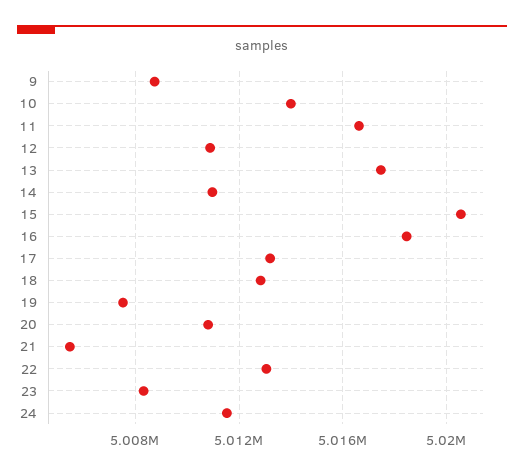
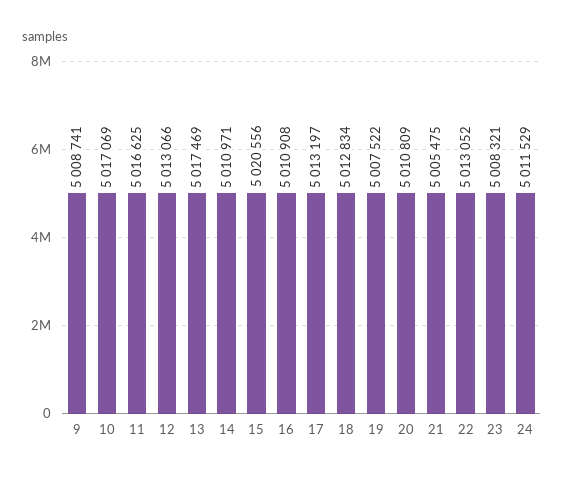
  {
    "9": 5008741,
-   "10": 5014000,
+   "10": 5017069,
    "11": 5016625,
-   "12": 5011000,
+   "12": 5013066,
    "13": 5017469,
    "14": 5010971,
    "15": 5020556,
-   "16": 5018500,
+   "16": 5010908,
    "17": 5013197,
    "18": 5012834,
    "19": 5007522,
    "20": 5010809,
    "21": 5005475,
    "22": 5013052,
    "23": 5008321,
    "24": 5011529
  }

